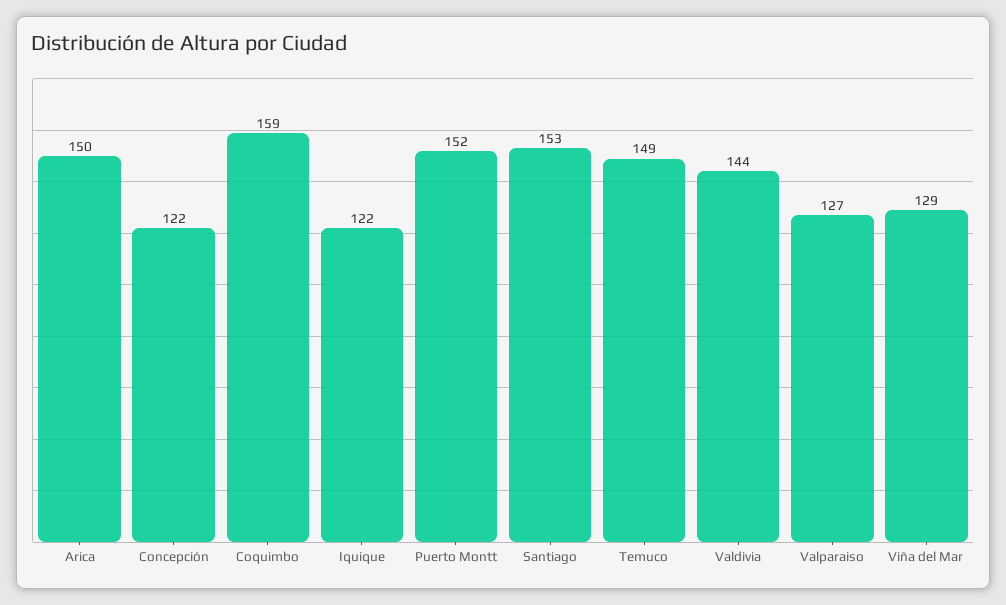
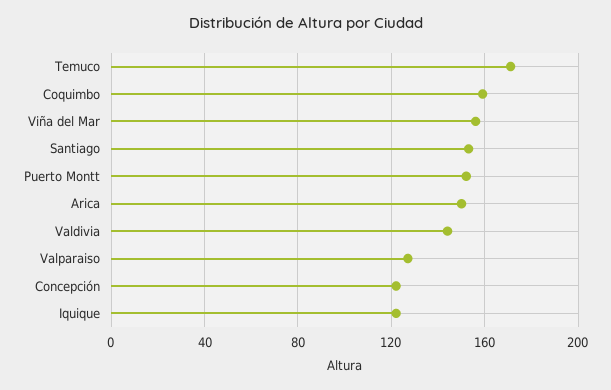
  {
    "Arica": 150,
    "Concepción": 122,
    "Coquimbo": 159,
    "Iquique": 122,
    "Puerto Montt": 152,
    "Santiago": 153,
-   "Temuco": 149,
+   "Temuco": 170,
    "Valdivia": 144,
    "Valparaiso": 127,
-   "Viña del Mar": 129
+   "Viña del Mar": 155
  }

